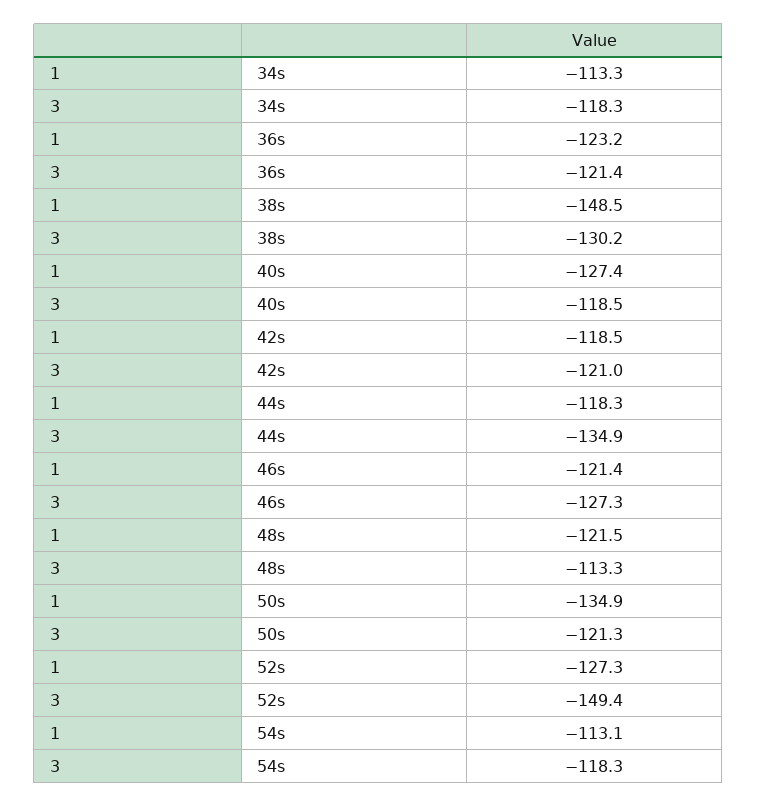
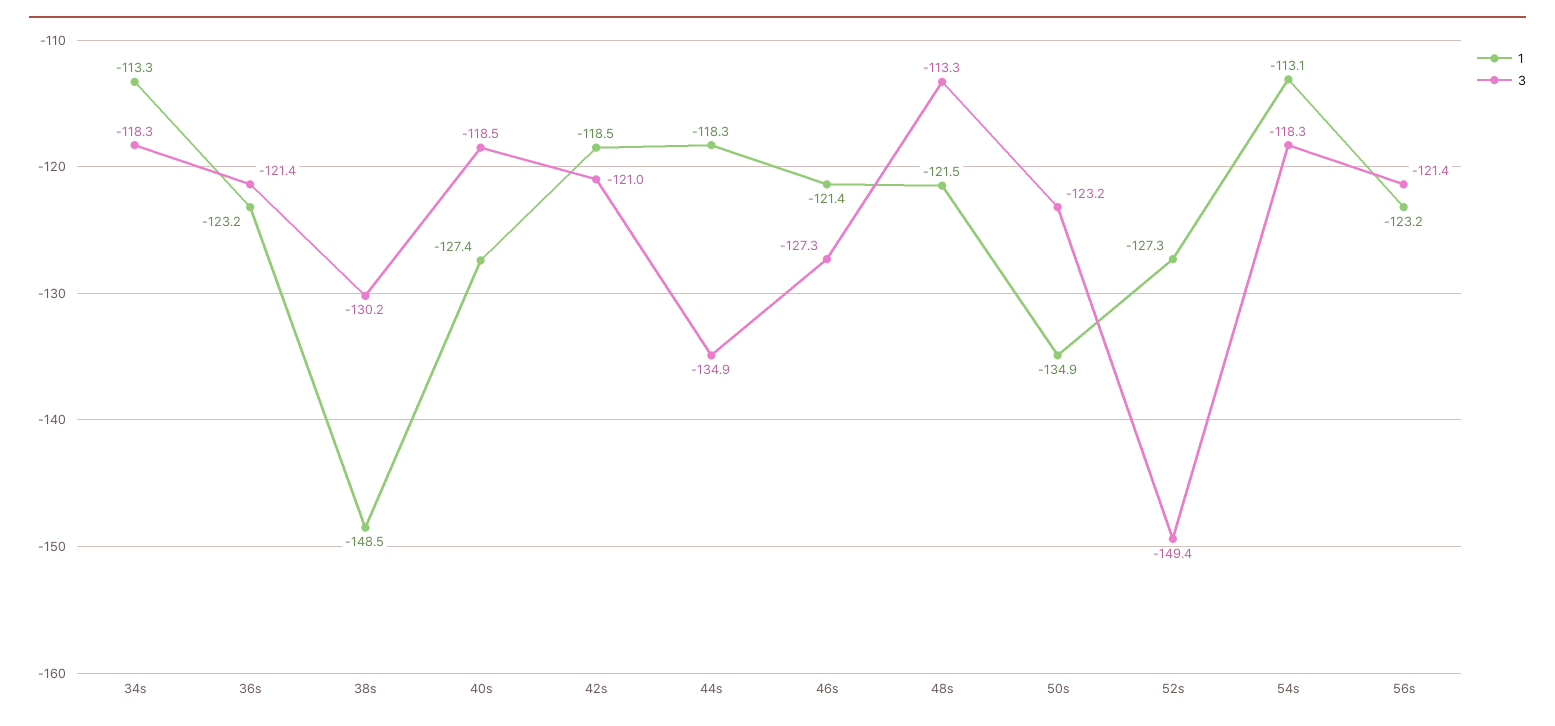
  {
    "1": {
      "34s": -113.3,
      "36s": -123.2,
      "38s": -148.5,
      "40s": -127.4,
      "42s": -118.5,
      "44s": -118.3,
      "46s": -121.4,
      "48s": -121.5,
      "50s": -134.9,
      "52s": -127.3,
-     "54s": -113.1
+     "54s": -113.1,
+     "56s": -123.2
    },
    "3": {
      "34s": -118.3,
      "36s": -121.4,
      "38s": -130.2,
      "40s": -118.5,
      "42s": -121,
      "44s": -134.9,
      "46s": -127.3,
      "48s": -113.3,
-     "50s": -121.3,
+     "50s": -123.2,
      "52s": -149.4,
-     "54s": -118.3
+     "54s": -118.3,
+     "56s": -121.4
    }
  }

